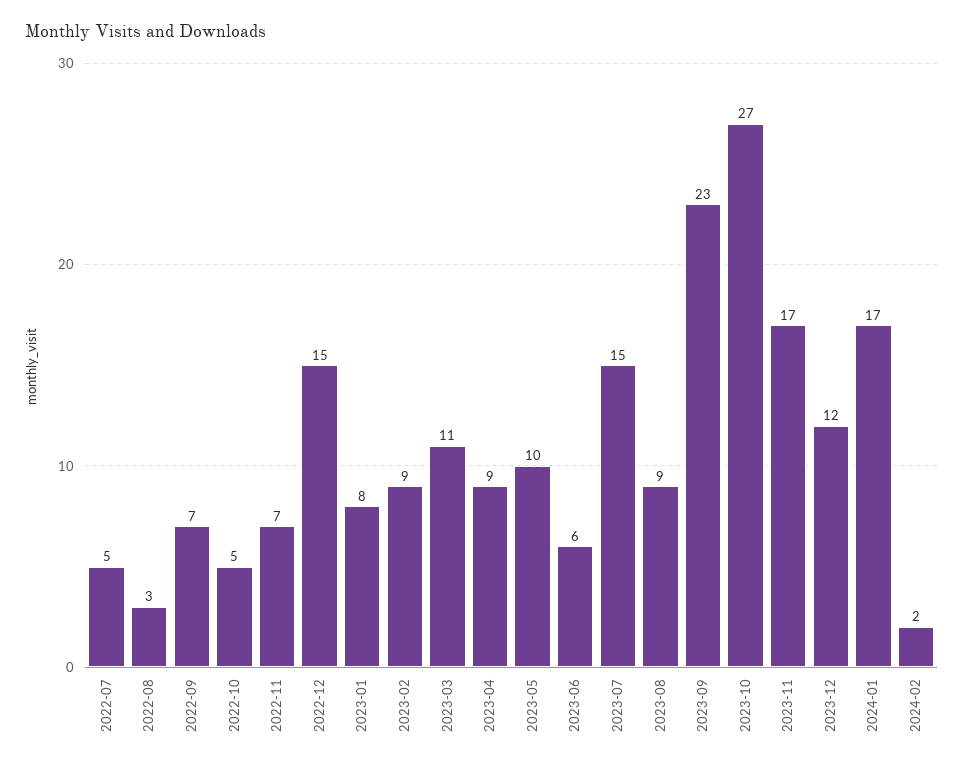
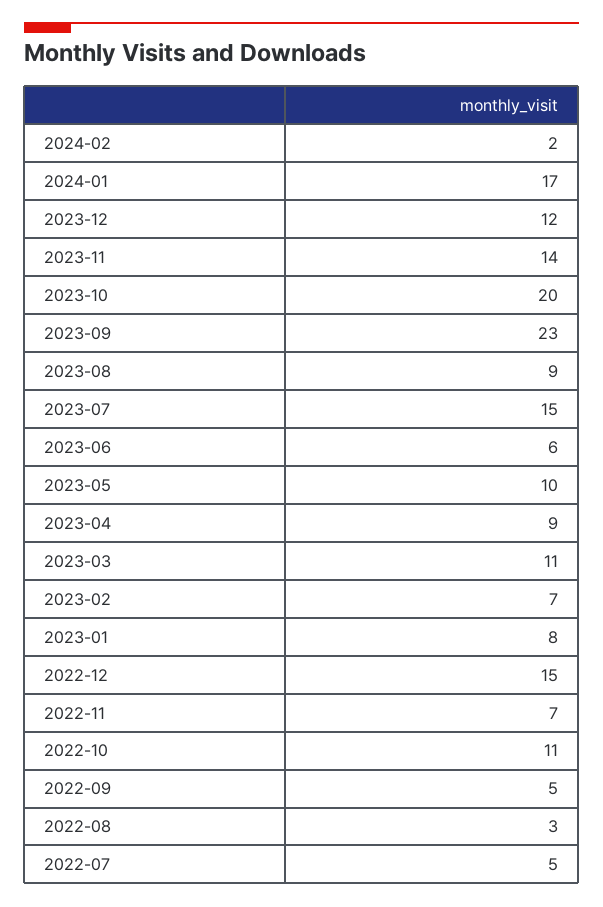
  {
    "2022-07": 5,
    "2022-08": 3,
-   "2022-09": 7,
+   "2022-09": 5,
-   "2022-10": 5,
+   "2022-10": 11,
    "2022-11": 7,
    "2022-12": 15,
    "2023-01": 8,
-   "2023-02": 9,
+   "2023-02": 7,
    "2023-03": 11,
    "2023-04": 9,
    "2023-05": 10,
    "2023-06": 6,
    "2023-07": 15,
    "2023-08": 9,
    "2023-09": 23,
-   "2023-10": 27,
+   "2023-10": 20,
-   "2023-11": 17,
+   "2023-11": 14,
    "2023-12": 12,
    "2024-01": 17,
    "2024-02": 2
  }

